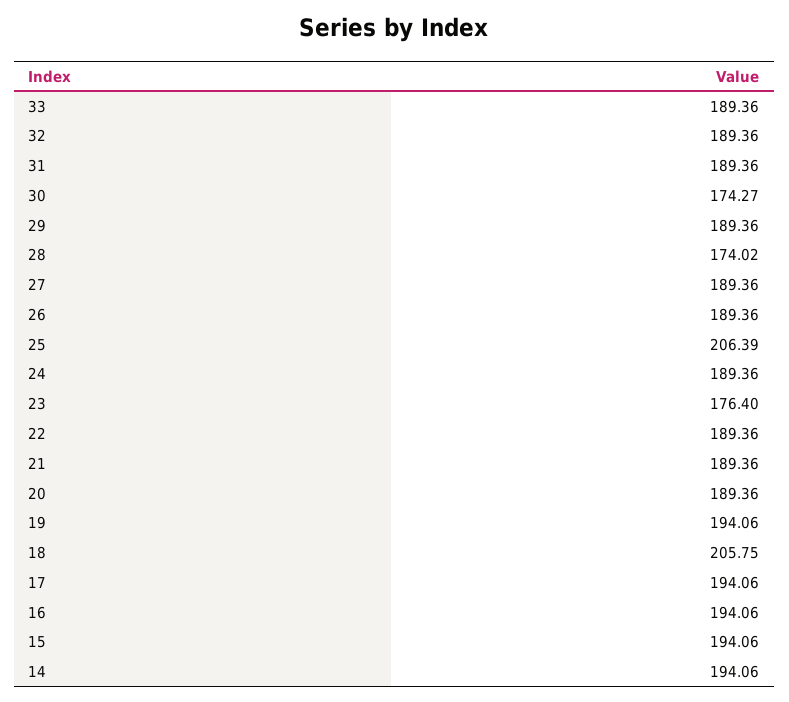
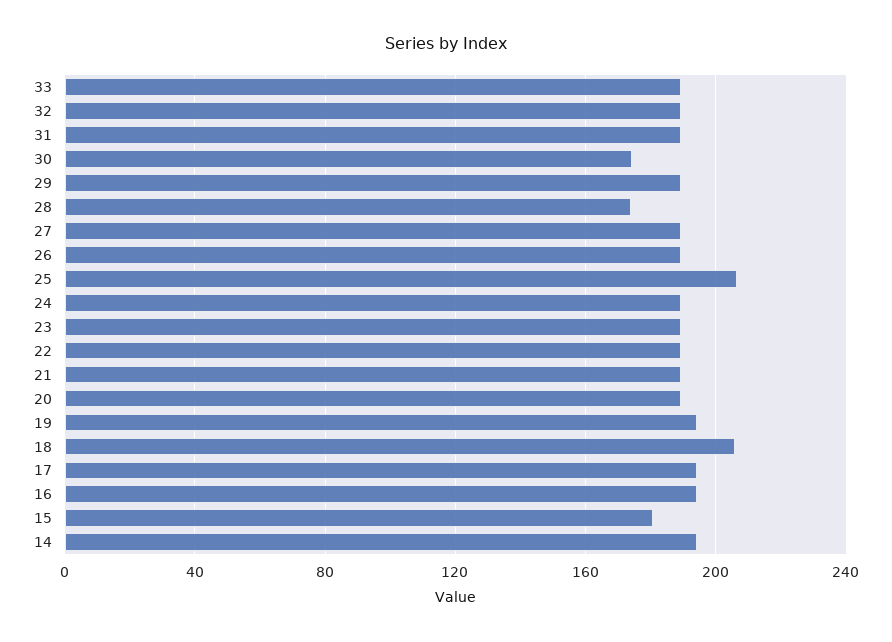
  {
    "33": 189.36,
    "32": 189.36,
    "31": 189.36,
    "30": 174.27,
    "29": 189.36,
    "28": 174.02,
    "27": 189.36,
    "26": 189.36,
    "25": 206.39,
    "24": 189.36,
-   "23": 176.4,
+   "23": 190,
    "22": 189.36,
    "21": 189.36,
    "20": 189.36,
    "19": 194.06,
    "18": 205.75,
    "17": 194.06,
    "16": 194.06,
-   "15": 194.06,
+   "15": 180,
    "14": 194.06
  }

